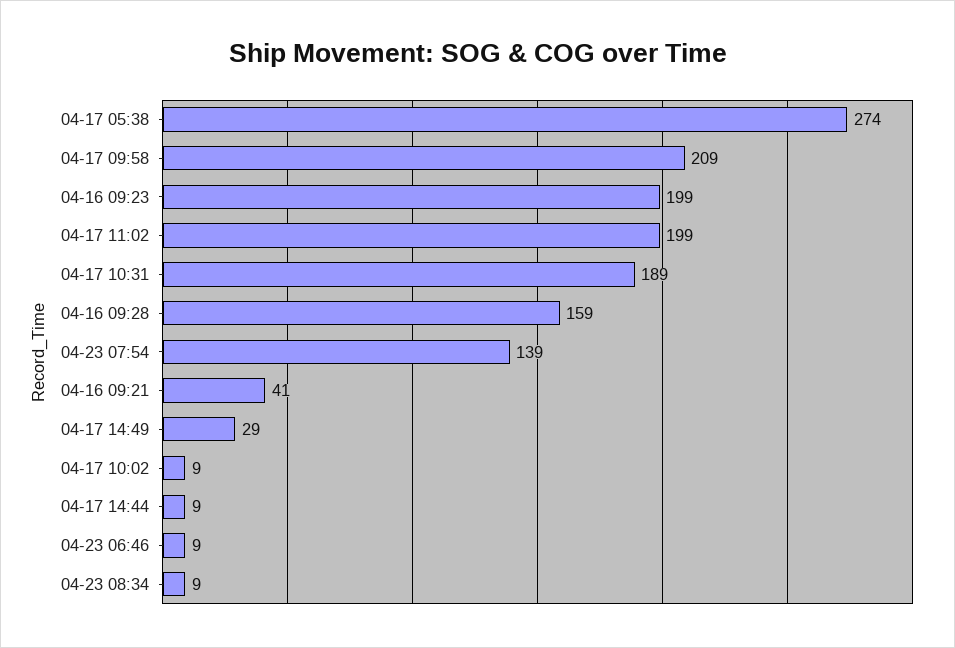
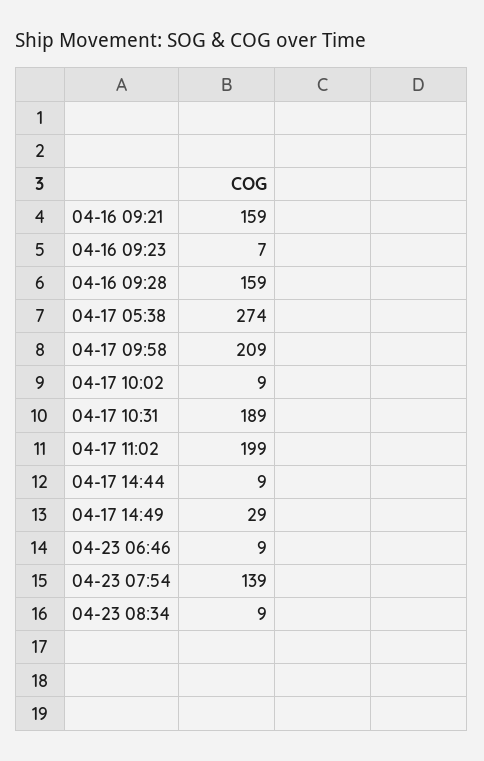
  {
    "04-17 05:38": 274,
    "04-17 09:58": 209,
-   "04-16 09:23": 199,
+   "04-16 09:23": 7,
    "04-17 11:02": 199,
    "04-17 10:31": 189,
    "04-16 09:28": 159,
    "04-23 07:54": 139,
-   "04-16 09:21": 41,
+   "04-16 09:21": 159,
    "04-17 14:49": 29,
    "04-17 10:02": 9,
    "04-17 14:44": 9,
    "04-23 06:46": 9,
    "04-23 08:34": 9
  }

